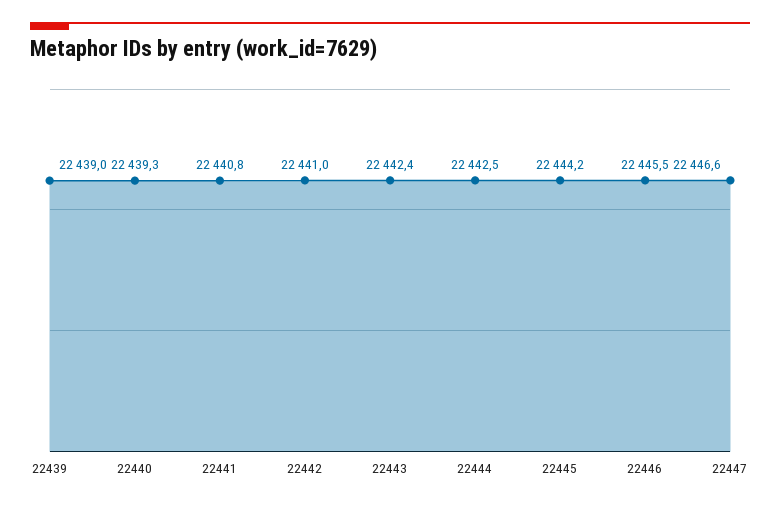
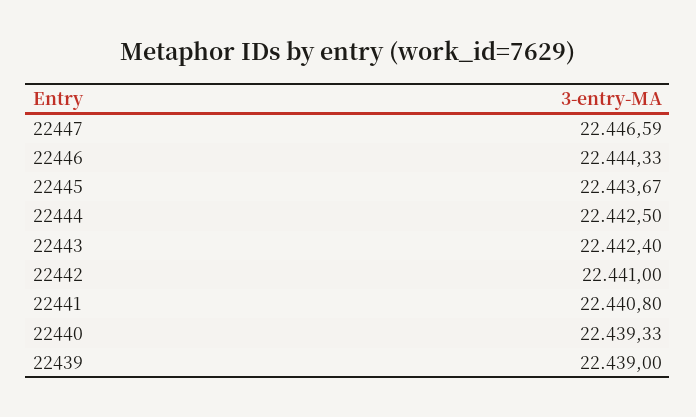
  {
    "22439": 22439,
    "22440": 22439.33,
    "22441": 22440.8,
    "22442": 22441,
    "22443": 22442.4,
    "22444": 22442.5,
-   "22445": 22444.2,
+   "22445": 22443.67,
-   "22446": 22445.5,
+   "22446": 22444.33,
    "22447": 22446.59
  }

